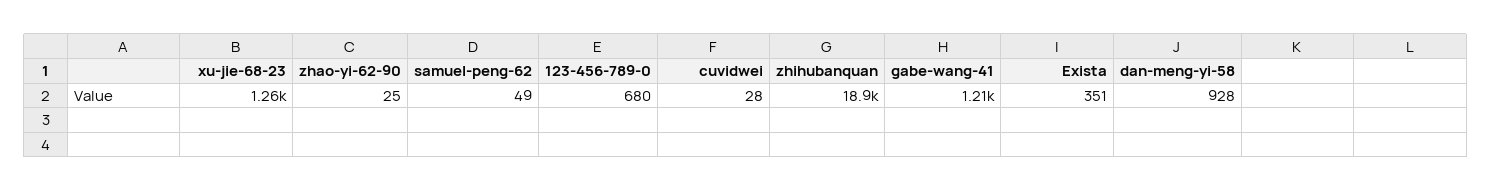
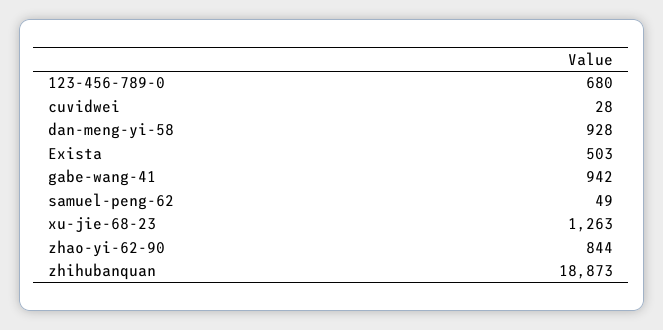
  {
    "xu-jie-68-23": 1263,
-   "zhao-yi-62-90": 25,
+   "zhao-yi-62-90": 844,
    "samuel-peng-62": 49,
    "123-456-789-0": 680,
    "cuvidwei": 28,
    "zhihubanquan": 18873,
-   "gabe-wang-41": 1210,
+   "gabe-wang-41": 942,
-   "Exista": 351,
+   "Exista": 503,
    "dan-meng-yi-58": 928
  }

